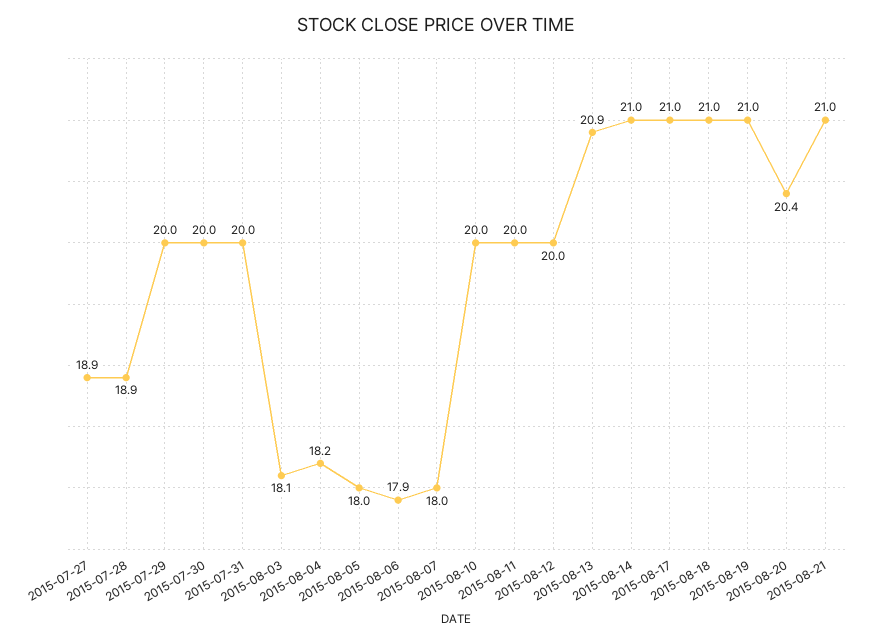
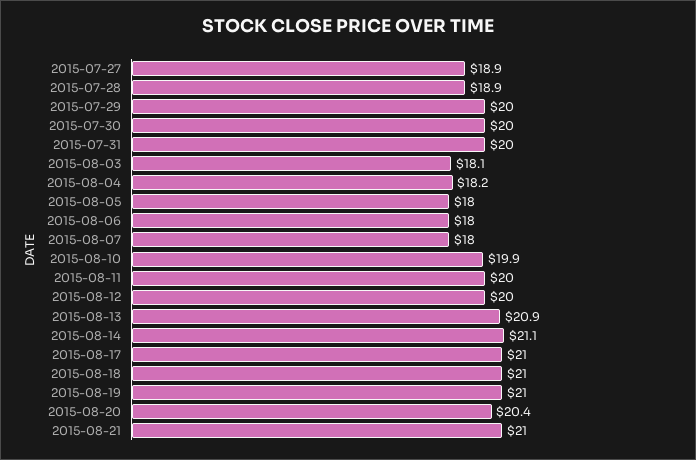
  {
    "2015-07-27": 18.9,
    "2015-07-28": 18.9,
    "2015-07-29": 20,
    "2015-07-30": 20,
    "2015-07-31": 20,
    "2015-08-03": 18.1,
    "2015-08-04": 18.2,
    "2015-08-05": 18,
-   "2015-08-06": 17.9,
+   "2015-08-06": 18,
    "2015-08-07": 18,
-   "2015-08-10": 20,
+   "2015-08-10": 19.9,
    "2015-08-11": 20,
    "2015-08-12": 20,
    "2015-08-13": 20.9,
-   "2015-08-14": 21,
+   "2015-08-14": 21.1,
    "2015-08-17": 21,
    "2015-08-18": 21,
    "2015-08-19": 21,
    "2015-08-20": 20.4,
    "2015-08-21": 21
  }

